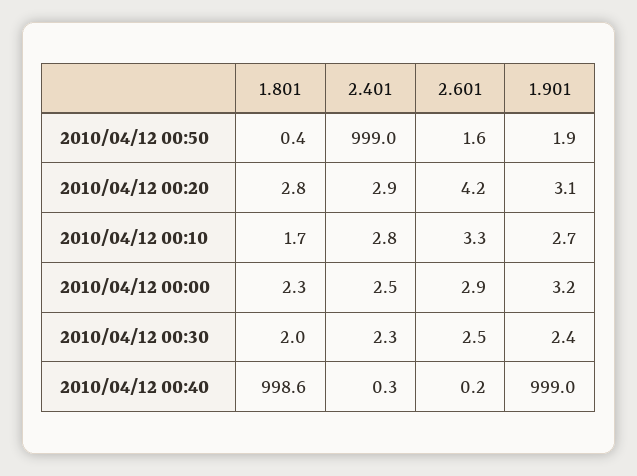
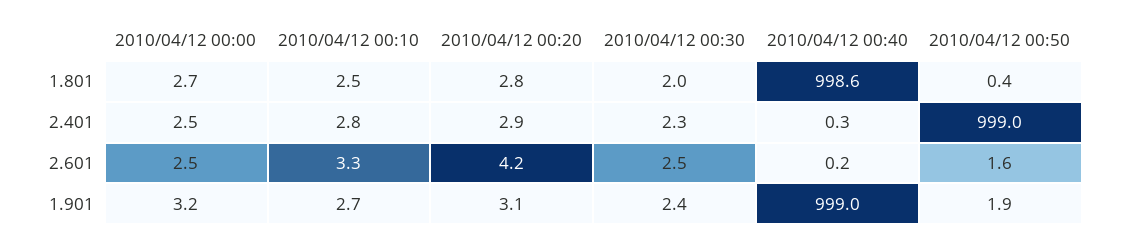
  {
    "1.801": {
      "2010/04/12 00:50": 0.4,
      "2010/04/12 00:20": 2.8,
-     "2010/04/12 00:10": 1.7,
+     "2010/04/12 00:10": 2.5,
-     "2010/04/12 00:00": 2.3,
+     "2010/04/12 00:00": 2.7,
      "2010/04/12 00:30": 2,
      "2010/04/12 00:40": 998.6
    },
    "2.401": {
      "2010/04/12 00:50": 999,
      "2010/04/12 00:20": 2.9,
      "2010/04/12 00:10": 2.8,
      "2010/04/12 00:00": 2.5,
      "2010/04/12 00:30": 2.3,
      "2010/04/12 00:40": 0.3
    },
    "2.601": {
      "2010/04/12 00:50": 1.6,
      "2010/04/12 00:20": 4.2,
      "2010/04/12 00:10": 3.3,
-     "2010/04/12 00:00": 2.9,
+     "2010/04/12 00:00": 2.5,
      "2010/04/12 00:30": 2.5,
      "2010/04/12 00:40": 0.2
    },
    "1.901": {
      "2010/04/12 00:50": 1.9,
      "2010/04/12 00:20": 3.1,
      "2010/04/12 00:10": 2.7,
      "2010/04/12 00:00": 3.2,
      "2010/04/12 00:30": 2.4,
      "2010/04/12 00:40": 999
    }
  }

